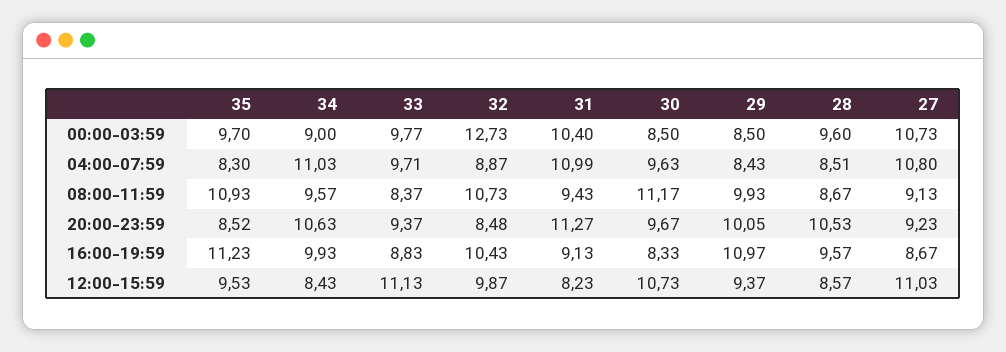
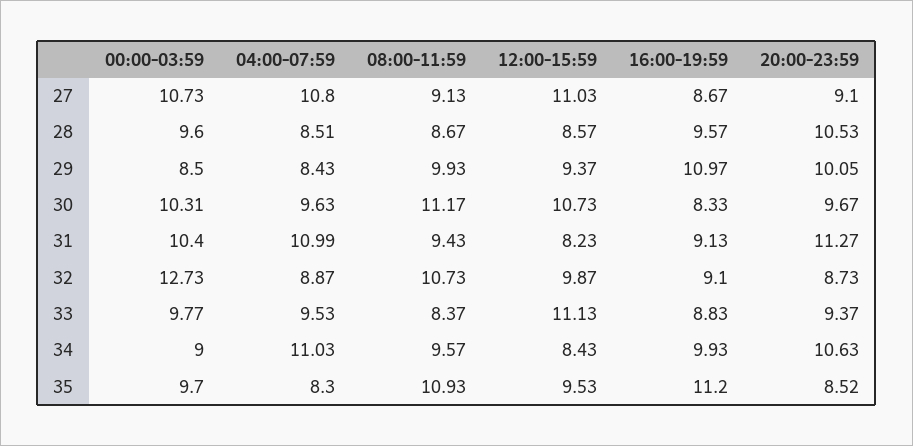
  {
    "35": {
      "00:00-03:59": 9.7,
      "04:00-07:59": 8.3,
      "08:00-11:59": 10.93,
      "20:00-23:59": 8.52,
-     "16:00-19:59": 11.23,
+     "16:00-19:59": 11.2,
      "12:00-15:59": 9.53
    },
    "34": {
      "00:00-03:59": 9,
      "04:00-07:59": 11.03,
      "08:00-11:59": 9.57,
      "20:00-23:59": 10.63,
      "16:00-19:59": 9.93,
      "12:00-15:59": 8.43
    },
    "33": {
      "00:00-03:59": 9.77,
-     "04:00-07:59": 9.71,
+     "04:00-07:59": 9.53,
      "08:00-11:59": 8.37,
      "20:00-23:59": 9.37,
      "16:00-19:59": 8.83,
      "12:00-15:59": 11.13
    },
    "32": {
      "00:00-03:59": 12.73,
      "04:00-07:59": 8.87,
      "08:00-11:59": 10.73,
-     "20:00-23:59": 8.48,
+     "20:00-23:59": 8.73,
-     "16:00-19:59": 10.43,
+     "16:00-19:59": 9.1,
      "12:00-15:59": 9.87
    },
    "31": {
      "00:00-03:59": 10.4,
      "04:00-07:59": 10.99,
      "08:00-11:59": 9.43,
      "20:00-23:59": 11.27,
      "16:00-19:59": 9.13,
      "12:00-15:59": 8.23
    },
    "30": {
-     "00:00-03:59": 8.5,
+     "00:00-03:59": 10.31,
      "04:00-07:59": 9.63,
      "08:00-11:59": 11.17,
      "20:00-23:59": 9.67,
      "16:00-19:59": 8.33,
      "12:00-15:59": 10.73
    },
    "29": {
      "00:00-03:59": 8.5,
      "04:00-07:59": 8.43,
      "08:00-11:59": 9.93,
      "20:00-23:59": 10.05,
      "16:00-19:59": 10.97,
      "12:00-15:59": 9.37
    },
    "28": {
      "00:00-03:59": 9.6,
      "04:00-07:59": 8.51,
      "08:00-11:59": 8.67,
      "20:00-23:59": 10.53,
      "16:00-19:59": 9.57,
      "12:00-15:59": 8.57
    },
    "27": {
      "00:00-03:59": 10.73,
      "04:00-07:59": 10.8,
      "08:00-11:59": 9.13,
-     "20:00-23:59": 9.23,
+     "20:00-23:59": 9.1,
      "16:00-19:59": 8.67,
      "12:00-15:59": 11.03
    }
  }

